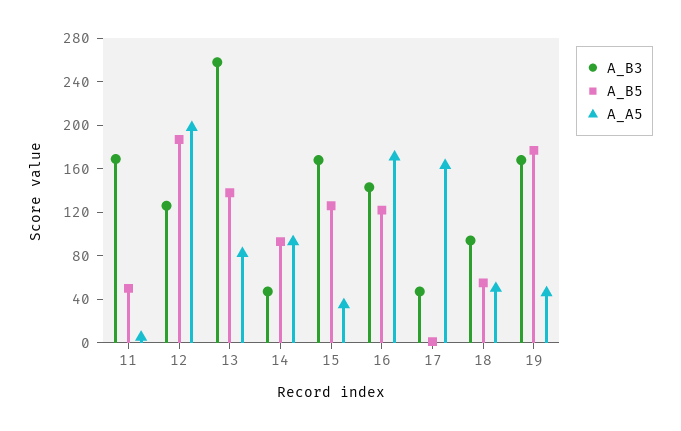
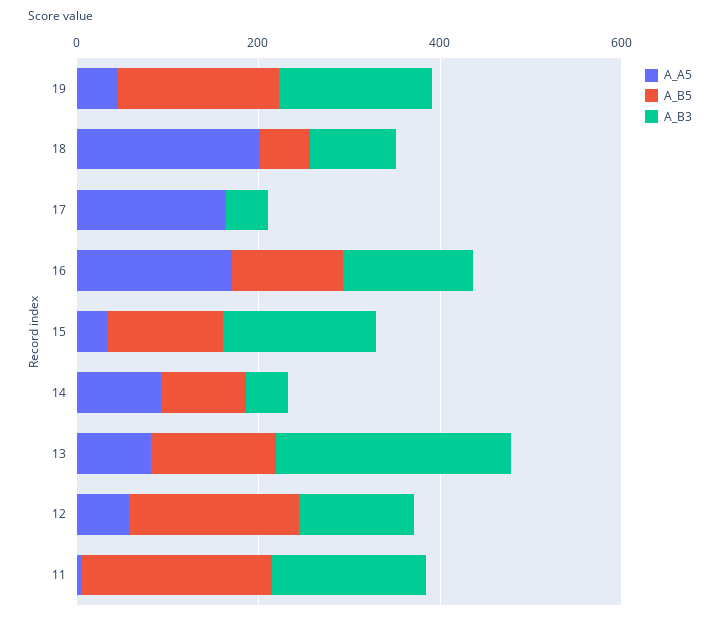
  {
    "A_B3": {
      "11": 170,
      "12": 130,
      "13": 260,
      "14": 50,
      "15": 170,
      "16": 140,
      "17": 50,
      "18": 90,
      "19": 170
    },
    "A_B5": {
-     "11": 50,
+     "11": 200,
      "12": 190,
      "13": 140,
      "14": 90,
      "15": 130,
      "16": 120,
      "17": 0,
      "18": 60,
      "19": 180
    },
    "A_A5": {
      "11": 10,
-     "12": 200,
+     "12": 50,
      "13": 80,
      "14": 90,
      "15": 40,
      "16": 170,
      "17": 160,
-     "18": 50,
+     "18": 200,
      "19": 50
    }
  }

